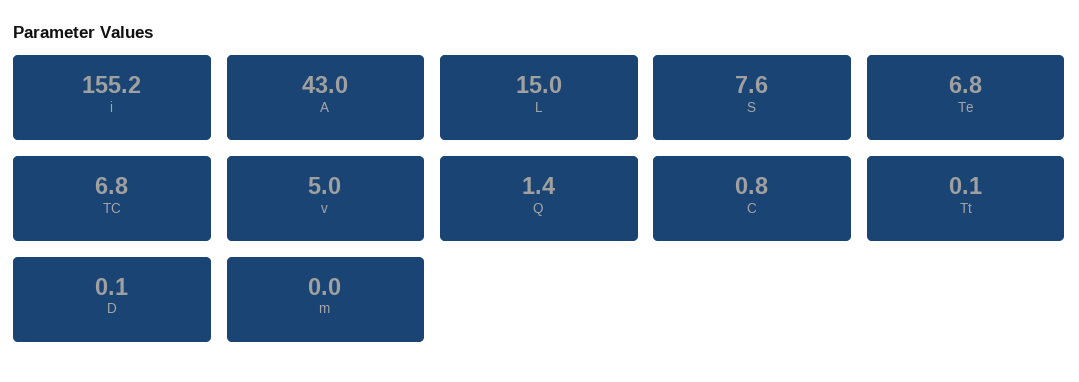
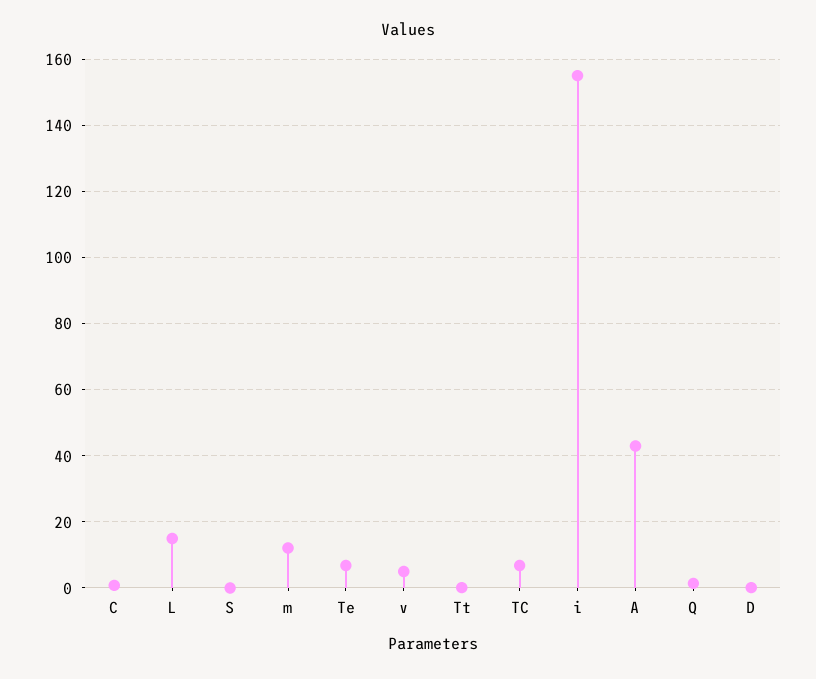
  {
    "i": 155.2,
    "A": 43,
    "L": 15,
-   "S": 7.6,
+   "S": 0,
    "Te": 6.8,
    "TC": 6.8,
    "v": 5,
    "Q": 1.4,
    "C": 0.8,
    "Tt": 0.1,
    "D": 0.1,
-   "m": 0
+   "m": 12
  }

